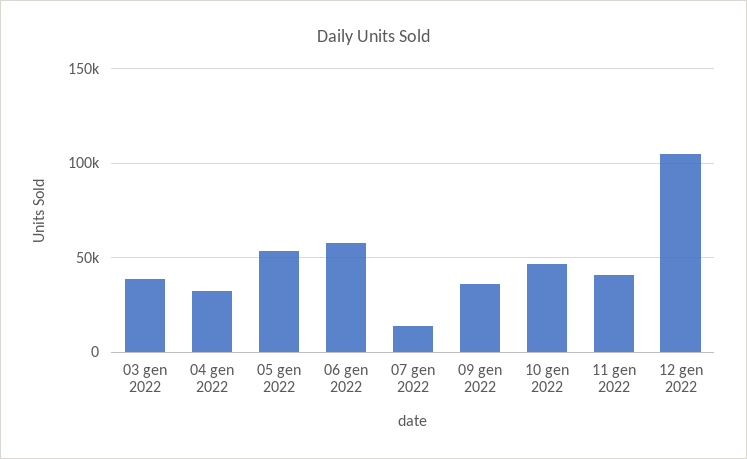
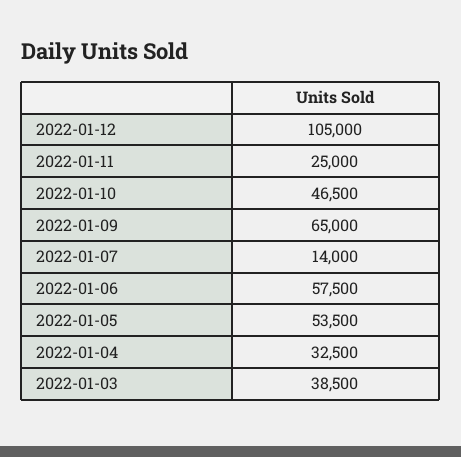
  {
    "03 gen 2022": 38500,
    "04 gen 2022": 32500,
    "05 gen 2022": 53500,
    "06 gen 2022": 57500,
    "07 gen 2022": 14000,
-   "09 gen 2022": 35000,
+   "09 gen 2022": 65000,
    "10 gen 2022": 46500,
-   "11 gen 2022": 40000,
+   "11 gen 2022": 25000,
    "12 gen 2022": 105000
  }

